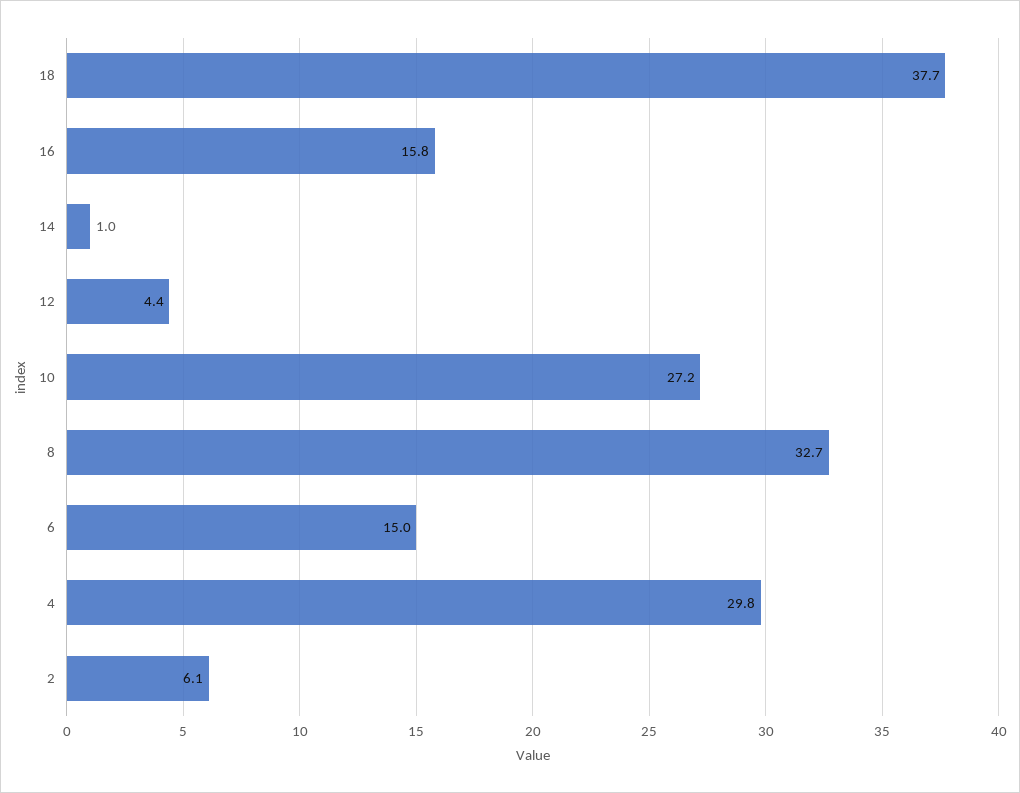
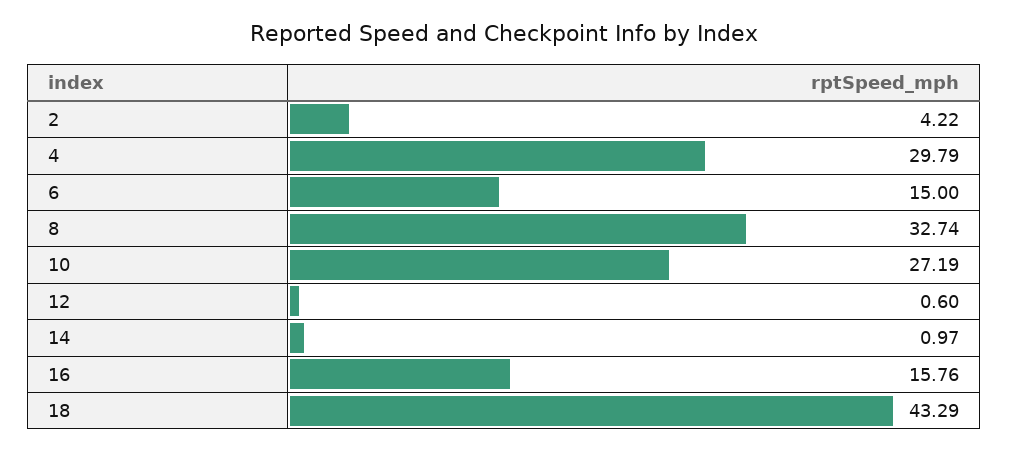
  {
-   "18": 37.7,
+   "18": 43.29,
    "16": 15.76,
    "14": 0.97,
-   "12": 4.4,
+   "12": 0.6,
    "10": 27.19,
    "8": 32.74,
    "6": 15,
    "4": 29.79,
-   "2": 6.1
+   "2": 4.22
  }

